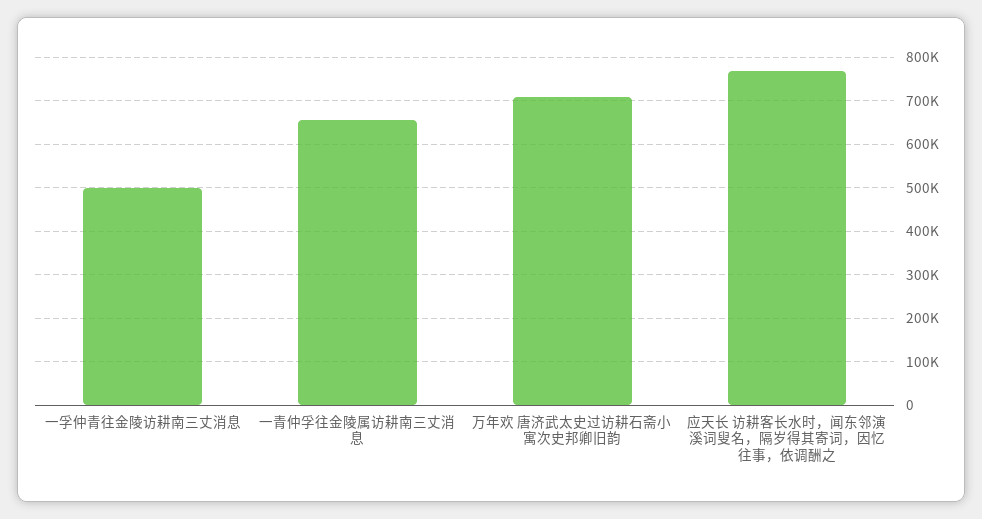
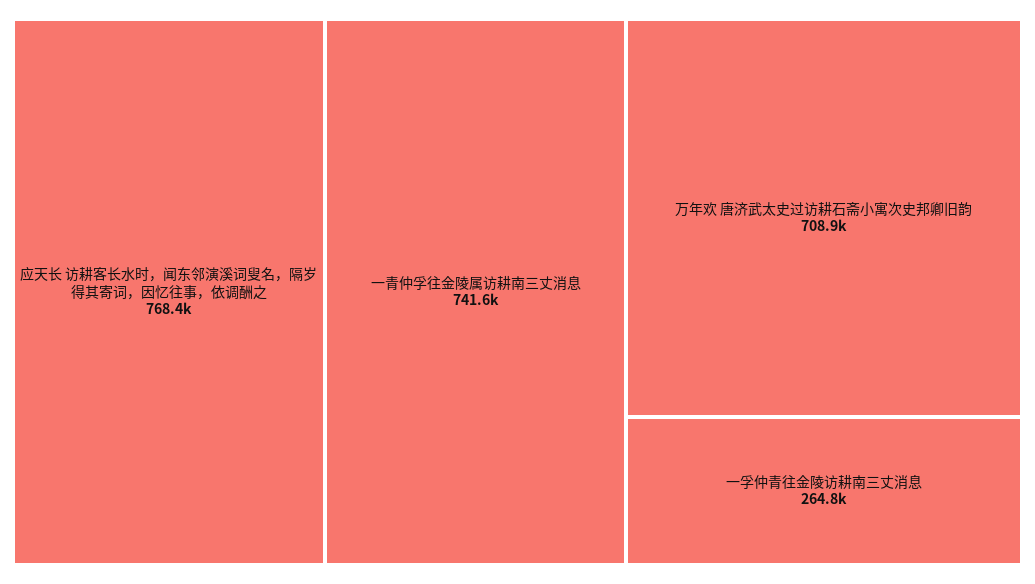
  {
-   "一孚仲青往金陵访耕南三丈消息": 500000,
+   "一孚仲青往金陵访耕南三丈消息": 264800,
-   "一青仲孚往金陵属访耕南三丈消息": 660000,
+   "一青仲孚往金陵属访耕南三丈消息": 741600,
    "万年欢 唐济武太史过访耕石斋小寓次史邦卿旧韵": 708900,
    "应天长 访耕客长水时，闻东邻演溪词叟名，隔岁得其寄词，因忆往事，依调酬之": 768400
  }

